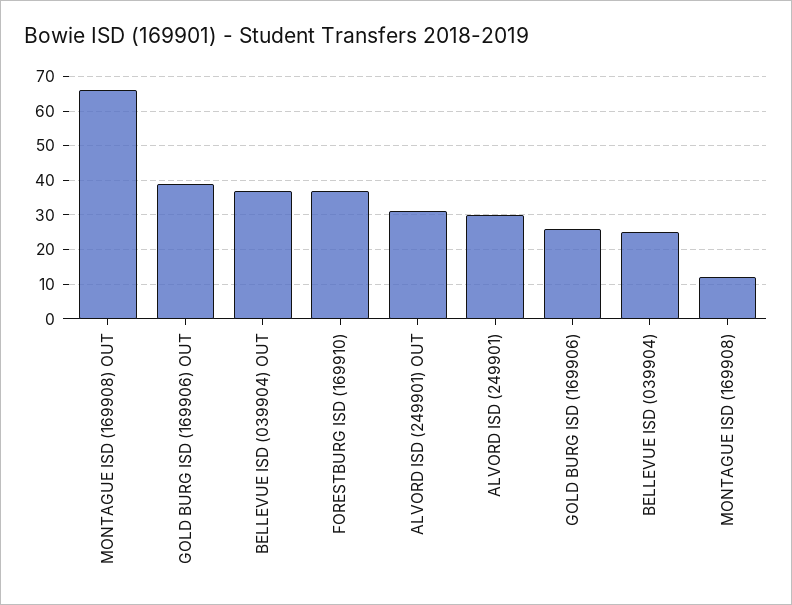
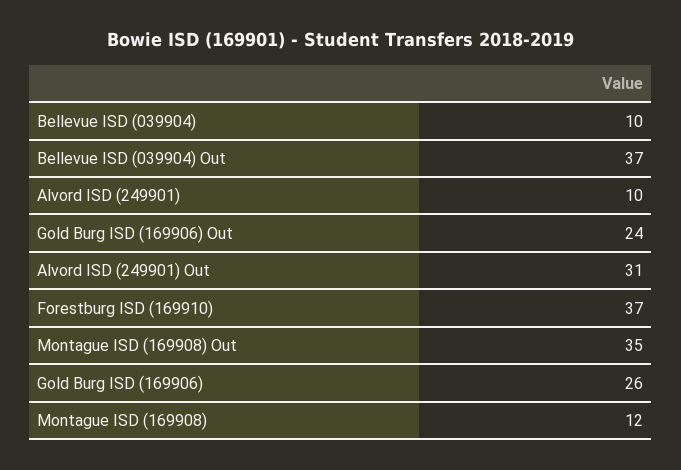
  {
-   "MONTAGUE ISD (169908) OUT": 65,
+   "MONTAGUE ISD (169908) OUT": 35,
-   "GOLD BURG ISD (169906) OUT": 40,
+   "GOLD BURG ISD (169906) OUT": 24,
    "BELLEVUE ISD (039904) OUT": 37,
    "FORESTBURG ISD (169910)": 37,
    "ALVORD ISD (249901) OUT": 31,
-   "ALVORD ISD (249901)": 30,
+   "ALVORD ISD (249901)": 10,
    "GOLD BURG ISD (169906)": 26,
-   "BELLEVUE ISD (039904)": 25,
+   "BELLEVUE ISD (039904)": 10,
    "MONTAGUE ISD (169908)": 12
  }

